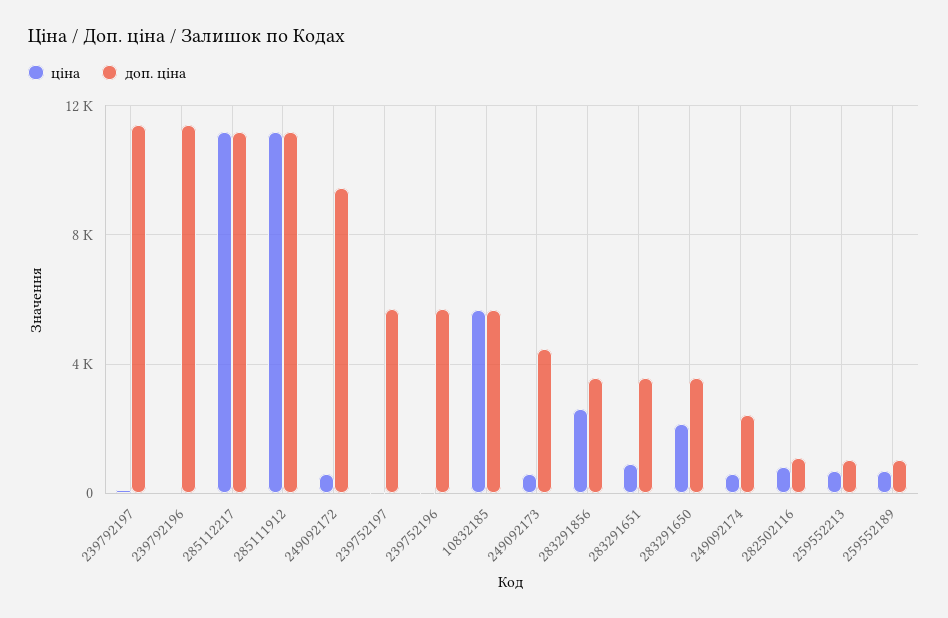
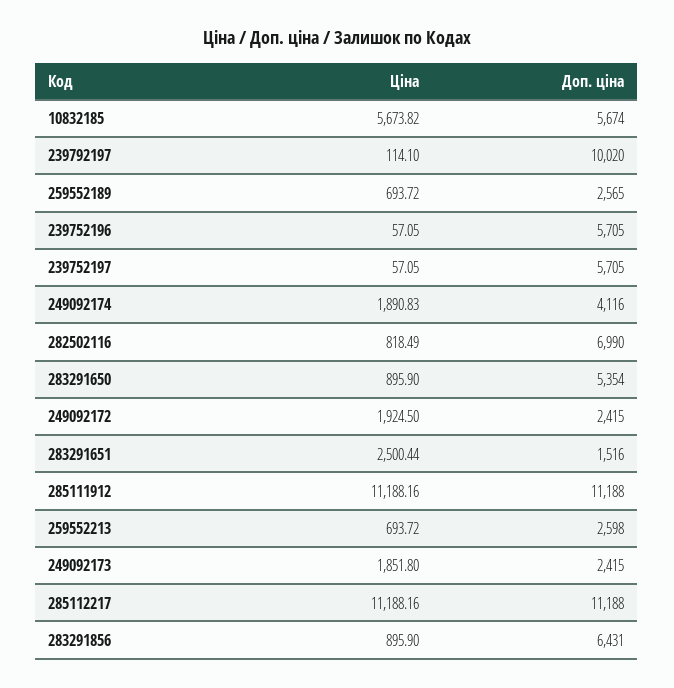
  {
    "ціна": {
      "239792197": 114.1,
-     "239792196": 0,
      "285112217": 11188.16,
      "285111912": 11188.16,
-     "249092172": 500,
+     "249092172": 1924.5,
      "239752197": 57.05,
      "239752196": 57.05,
      "10832185": 5673.82,
-     "249092173": 500,
+     "249092173": 1851.8,
-     "283291856": 2500,
+     "283291856": 895.9,
-     "283291651": 1000,
+     "283291651": 2500.44,
-     "283291650": 2000,
+     "283291650": 895.9,
-     "249092174": 500,
+     "249092174": 1890.83,
      "282502116": 818.49,
      "259552213": 693.72,
      "259552189": 693.72
    },
    "доп. ціна": {
-     "239792197": 11500,
+     "239792197": 10020,
-     "239792196": 11500,
      "285112217": 11188,
      "285111912": 11188,
-     "249092172": 9500,
+     "249092172": 2415,
      "239752197": 5705,
      "239752196": 5705,
      "10832185": 5674,
-     "249092173": 4500,
+     "249092173": 2415,
-     "283291856": 3500,
+     "283291856": 6431,
-     "283291651": 3500,
+     "283291651": 1516,
-     "283291650": 3500,
+     "283291650": 5354,
-     "249092174": 2500,
+     "249092174": 4116,
-     "282502116": 1000,
+     "282502116": 6990,
-     "259552213": 1000,
+     "259552213": 2598,
-     "259552189": 1000
+     "259552189": 2565
    }
  }

